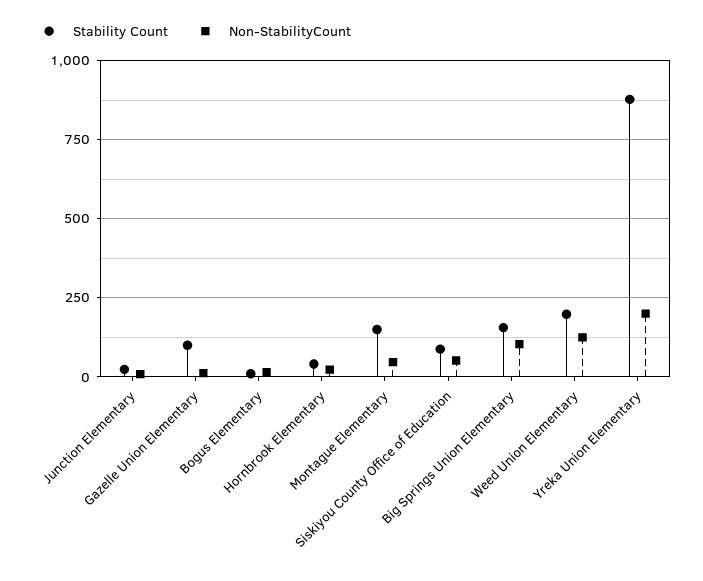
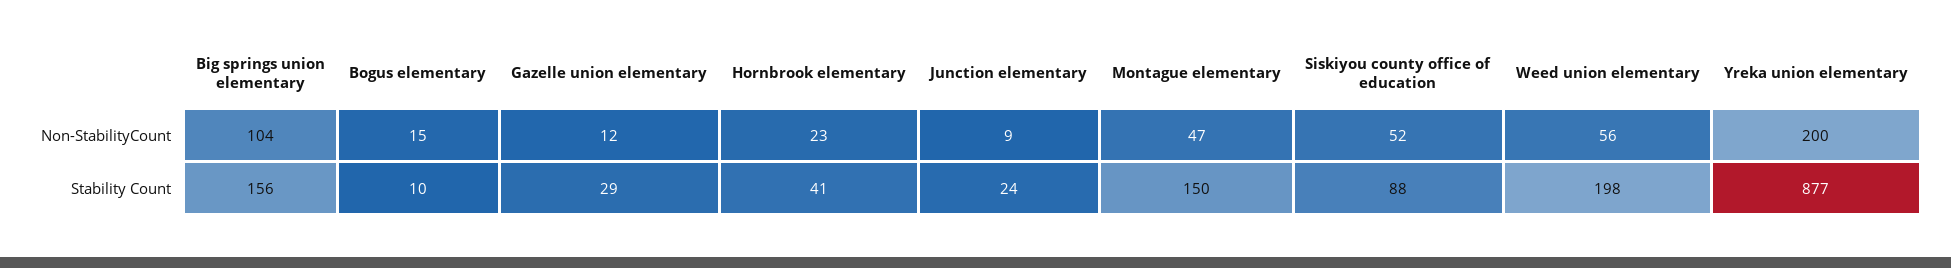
  {
    "Stability Count": {
      "Junction Elementary": 24,
-     "Gazelle Union Elementary": 100,
+     "Gazelle Union Elementary": 29,
      "Bogus Elementary": 10,
      "Hornbrook Elementary": 41,
      "Montague Elementary": 150,
      "Siskiyou County Office of Education": 88,
      "Big Springs Union Elementary": 156,
      "Weed Union Elementary": 198,
      "Yreka Union Elementary": 877
    },
    "Non-StabilityCount": {
      "Junction Elementary": 9,
      "Gazelle Union Elementary": 12,
      "Bogus Elementary": 15,
      "Hornbrook Elementary": 23,
      "Montague Elementary": 47,
      "Siskiyou County Office of Education": 52,
      "Big Springs Union Elementary": 104,
-     "Weed Union Elementary": 125,
+     "Weed Union Elementary": 56,
      "Yreka Union Elementary": 200
    }
  }

